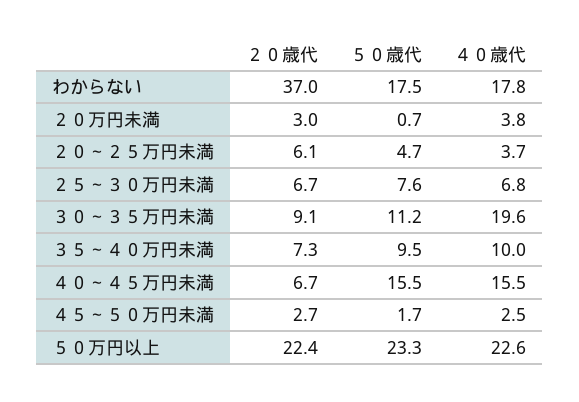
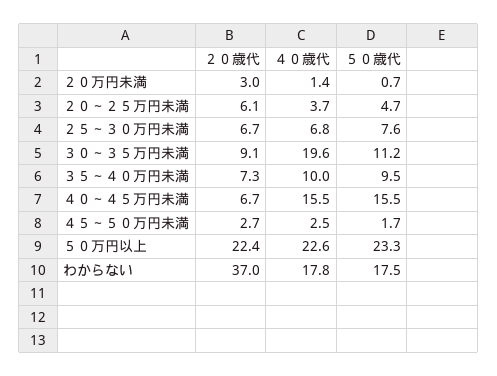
  {
    "２０歳代": {
      "わからない": 37,
      "２０万円未満": 3,
      "２０～２５万円未満": 6.1,
      "２５～３０万円未満": 6.7,
      "３０～３５万円未満": 9.1,
      "３５～４０万円未満": 7.3,
      "４０～４５万円未満": 6.7,
      "４５～５０万円未満": 2.7,
      "５０万円以上": 22.4
    },
    "５０歳代": {
      "わからない": 17.5,
      "２０万円未満": 0.7,
      "２０～２５万円未満": 4.7,
      "２５～３０万円未満": 7.6,
      "３０～３５万円未満": 11.2,
      "３５～４０万円未満": 9.5,
      "４０～４５万円未満": 15.5,
      "４５～５０万円未満": 1.7,
      "５０万円以上": 23.3
    },
    "４０歳代": {
      "わからない": 17.8,
-     "２０万円未満": 3.8,
+     "２０万円未満": 1.4,
      "２０～２５万円未満": 3.7,
      "２５～３０万円未満": 6.8,
      "３０～３５万円未満": 19.6,
      "３５～４０万円未満": 10,
      "４０～４５万円未満": 15.5,
      "４５～５０万円未満": 2.5,
      "５０万円以上": 22.6
    }
  }

